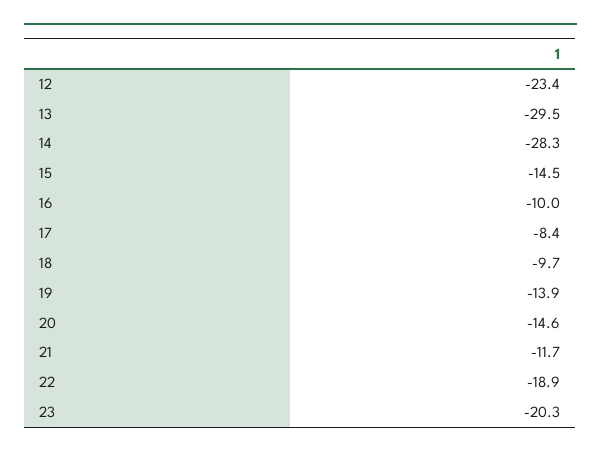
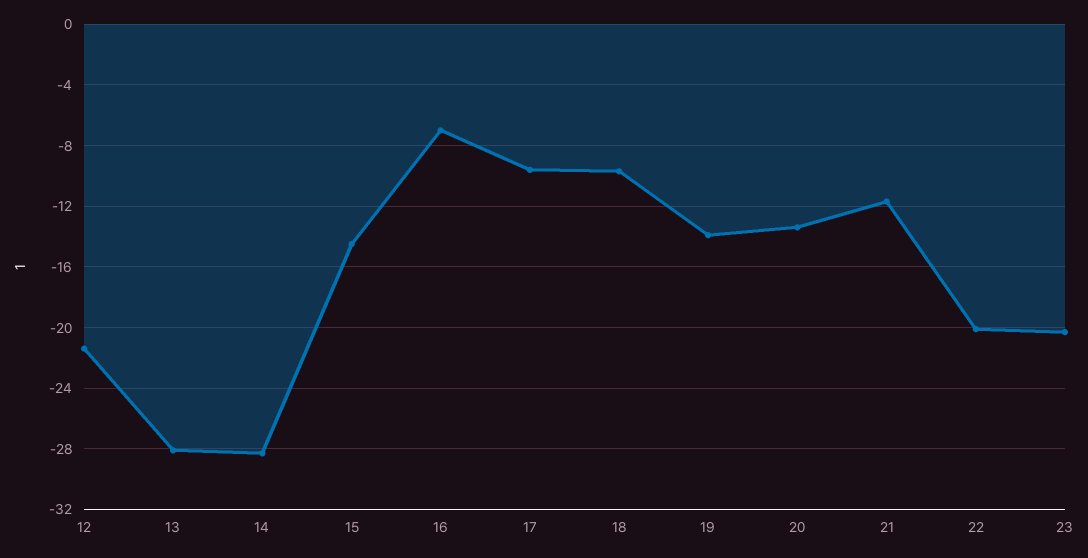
  {
-   "12": -23.4,
+   "12": -21.5,
-   "13": -29.5,
+   "13": -28,
    "14": -28.3,
    "15": -14.5,
-   "16": -10,
+   "16": -7,
-   "17": -8.4,
+   "17": -9.5,
    "18": -9.7,
    "19": -13.9,
-   "20": -14.6,
+   "20": -13.5,
    "21": -11.7,
-   "22": -18.9,
+   "22": -20,
    "23": -20.3
  }

